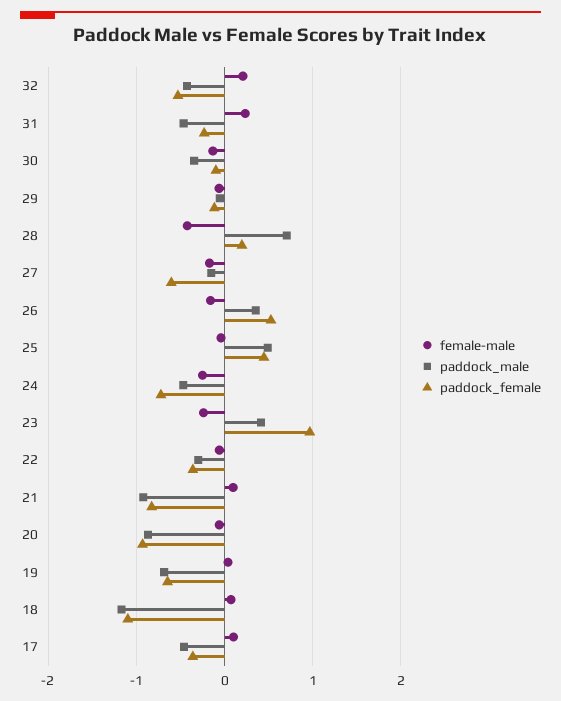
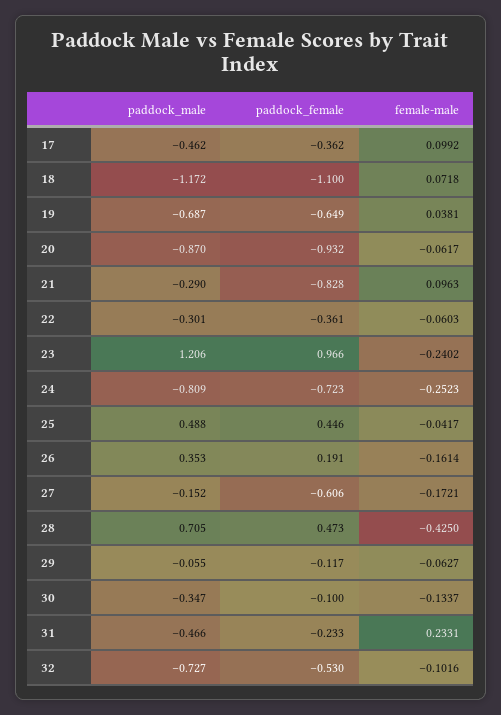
  {
    "female-male": {
-     "32": 0.2,
+     "32": -0.1016,
      "31": 0.2331,
      "30": -0.1337,
      "29": -0.0627,
      "28": -0.425,
      "27": -0.1721,
      "26": -0.1614,
      "25": -0.0417,
      "24": -0.2523,
      "23": -0.2402,
      "22": -0.0603,
      "21": 0.0963,
      "20": -0.0617,
      "19": 0.0381,
      "18": 0.0718,
      "17": 0.0992
    },
    "paddock_male": {
-     "32": -0.4,
+     "32": -0.727,
      "31": -0.466,
      "30": -0.347,
      "29": -0.055,
      "28": 0.705,
      "27": -0.152,
      "26": 0.353,
      "25": 0.488,
-     "24": -0.5,
+     "24": -0.809,
-     "23": 0.4,
+     "23": 1.206,
      "22": -0.301,
-     "21": -0.9,
+     "21": -0.29,
      "20": -0.87,
      "19": -0.687,
      "18": -1.172,
      "17": -0.462
    },
    "paddock_female": {
      "32": -0.53,
      "31": -0.233,
      "30": -0.1,
      "29": -0.117,
-     "28": 0.2,
+     "28": 0.473,
      "27": -0.606,
-     "26": 0.5,
+     "26": 0.191,
      "25": 0.446,
      "24": -0.723,
      "23": 0.966,
      "22": -0.361,
      "21": -0.828,
      "20": -0.932,
      "19": -0.649,
      "18": -1.1,
      "17": -0.362
    }
  }

